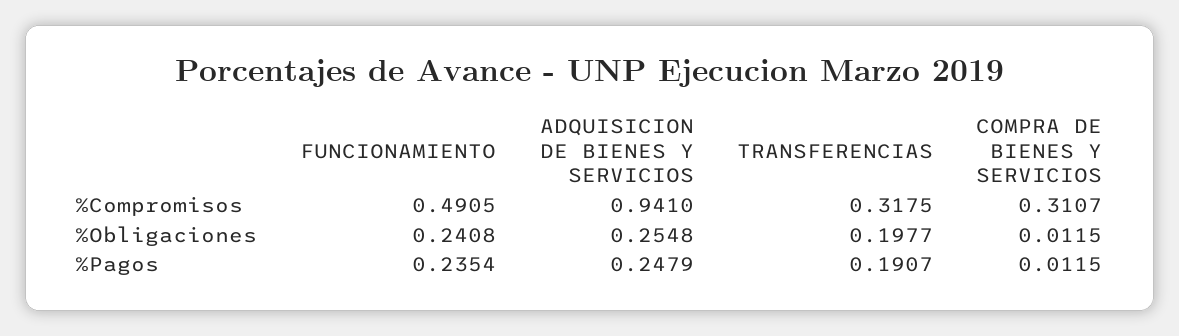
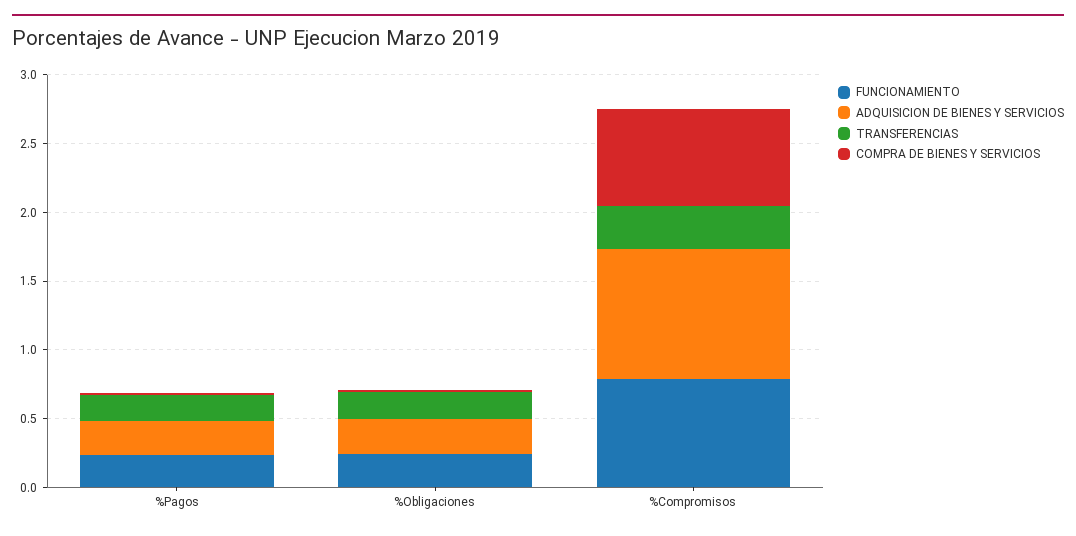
  {
    "FUNCIONAMIENTO": {
-     "%Compromisos": 0.4905,
+     "%Compromisos": 0.8,
      "%Obligaciones": 0.2408,
      "%Pagos": 0.2354
    },
    "ADQUISICION DE BIENES Y SERVICIOS": {
      "%Compromisos": 0.941,
      "%Obligaciones": 0.2548,
      "%Pagos": 0.2479
    },
    "TRANSFERENCIAS": {
      "%Compromisos": 0.3175,
      "%Obligaciones": 0.1977,
      "%Pagos": 0.1907
    },
    "COMPRA DE BIENES Y SERVICIOS": {
-     "%Compromisos": 0.3107,
+     "%Compromisos": 0.7,
      "%Obligaciones": 0.0115,
      "%Pagos": 0.0115
    }
  }

